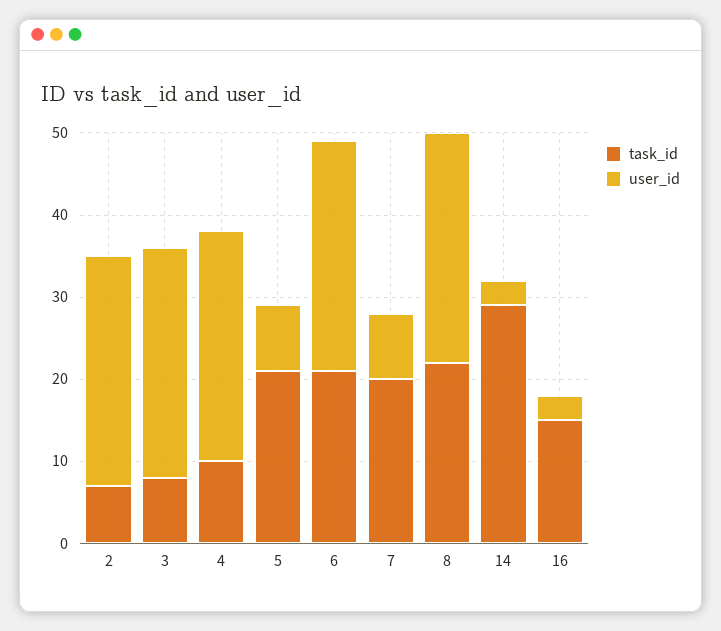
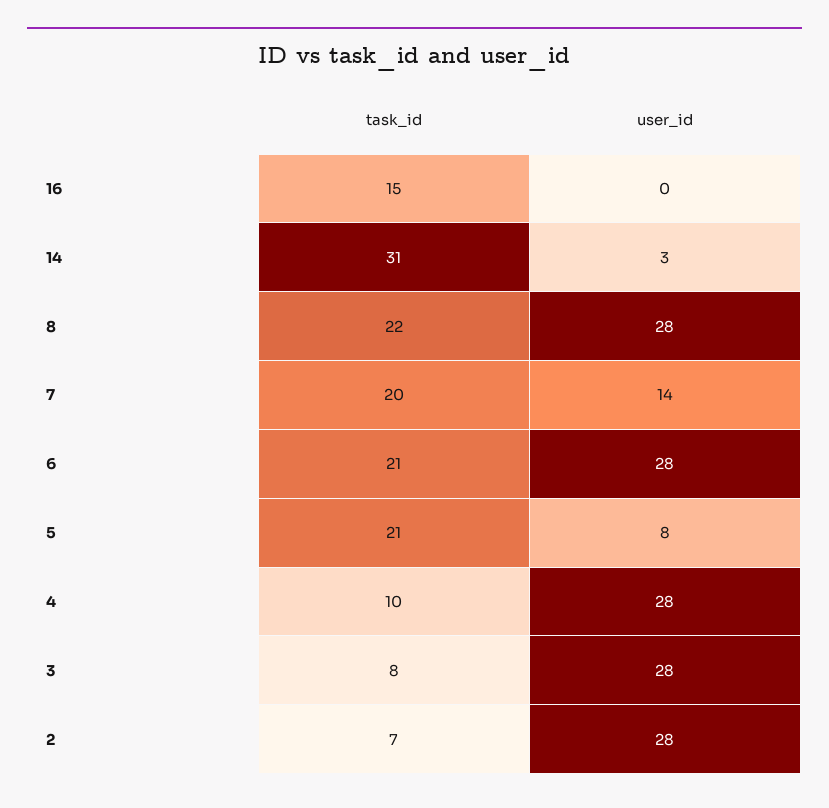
  {
    "task_id": {
      "2": 7,
      "3": 8,
      "4": 10,
      "5": 21,
      "6": 21,
      "7": 20,
      "8": 22,
-     "14": 29,
+     "14": 31,
      "16": 15
    },
    "user_id": {
      "2": 28,
      "3": 28,
      "4": 28,
      "5": 8,
      "6": 28,
-     "7": 8,
+     "7": 14,
      "8": 28,
      "14": 3,
-     "16": 3
+     "16": 0
    }
  }

